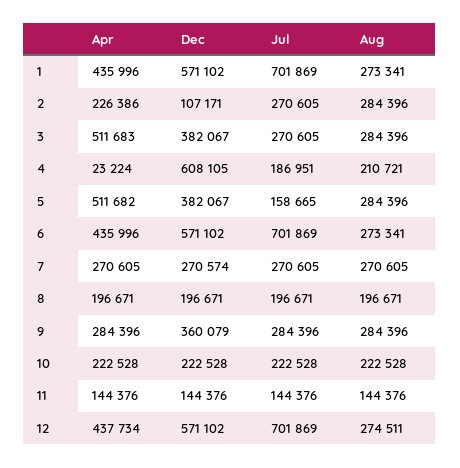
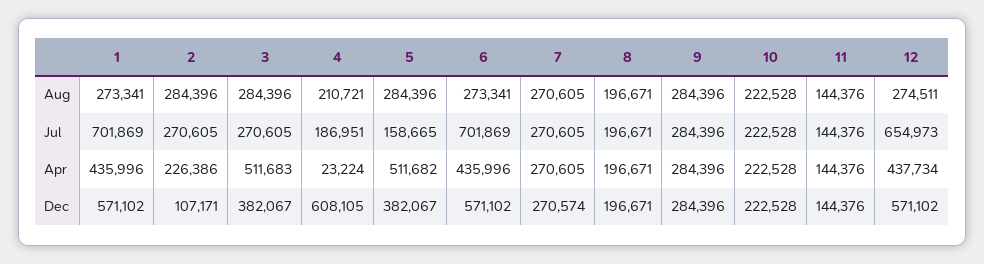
  {
    "Apr": {
      "1": 435996,
      "2": 226386,
      "3": 511683,
      "4": 23224,
      "5": 511682,
      "6": 435996,
      "7": 270605,
      "8": 196671,
      "9": 284396,
      "10": 222528,
      "11": 144376,
      "12": 437734
    },
    "Dec": {
      "1": 571102,
      "2": 107171,
      "3": 382067,
      "4": 608105,
      "5": 382067,
      "6": 571102,
      "7": 270574,
      "8": 196671,
-     "9": 360079,
+     "9": 284396,
      "10": 222528,
      "11": 144376,
      "12": 571102
    },
    "Jul": {
      "1": 701869,
      "2": 270605,
      "3": 270605,
      "4": 186951,
      "5": 158665,
      "6": 701869,
      "7": 270605,
      "8": 196671,
      "9": 284396,
      "10": 222528,
      "11": 144376,
-     "12": 701869
+     "12": 654973
    },
    "Aug": {
      "1": 273341,
      "2": 284396,
      "3": 284396,
      "4": 210721,
      "5": 284396,
      "6": 273341,
      "7": 270605,
      "8": 196671,
      "9": 284396,
      "10": 222528,
      "11": 144376,
      "12": 274511
    }
  }

